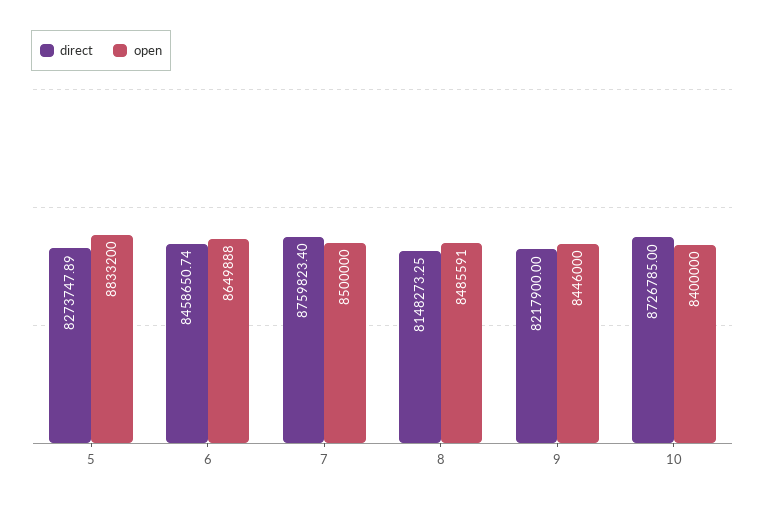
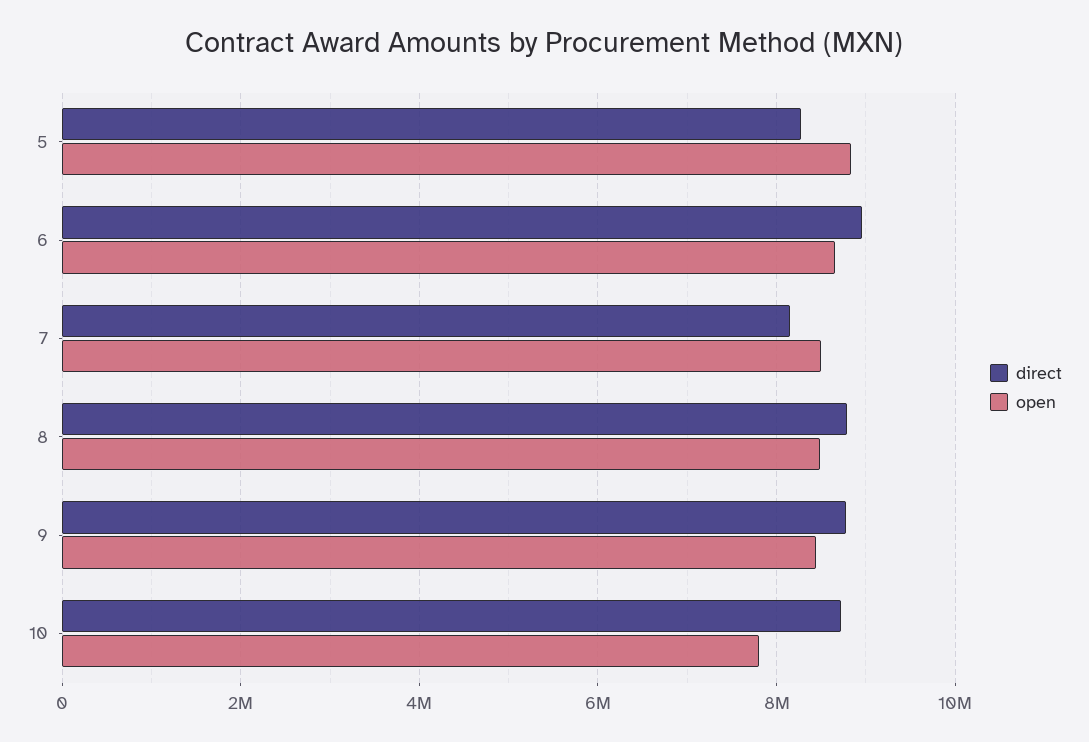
  {
    "direct": {
      "5": 8273747.89,
-     "6": 8458650.74,
+     "6": 9000000,
-     "7": 8759823.4,
+     "7": 8200000,
-     "8": 8148273.25,
+     "8": 8800000,
-     "9": 8217900,
+     "9": 8800000,
      "10": 8726785
    },
    "open": {
      "5": 8833200,
      "6": 8649888,
      "7": 8500000,
      "8": 8485591,
      "9": 8446000,
-     "10": 8400000
+     "10": 7800000
    }
  }

